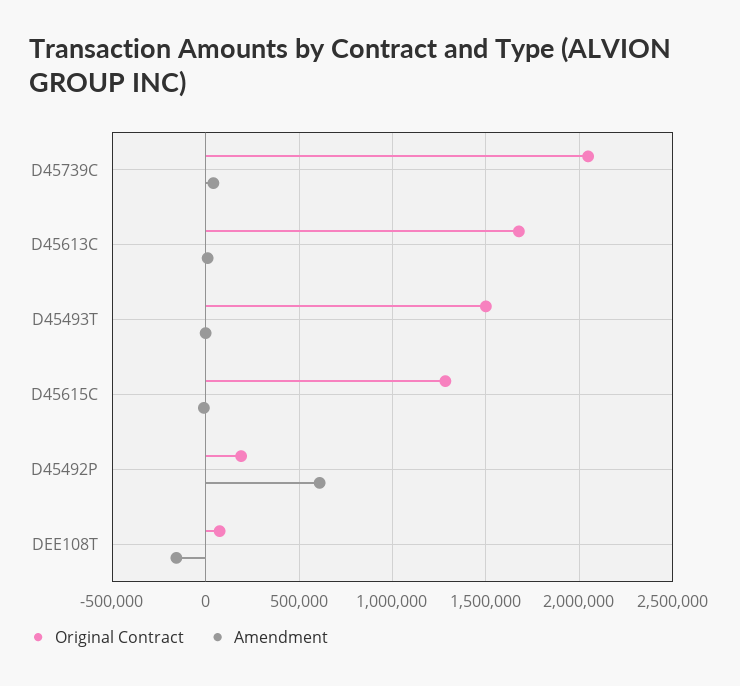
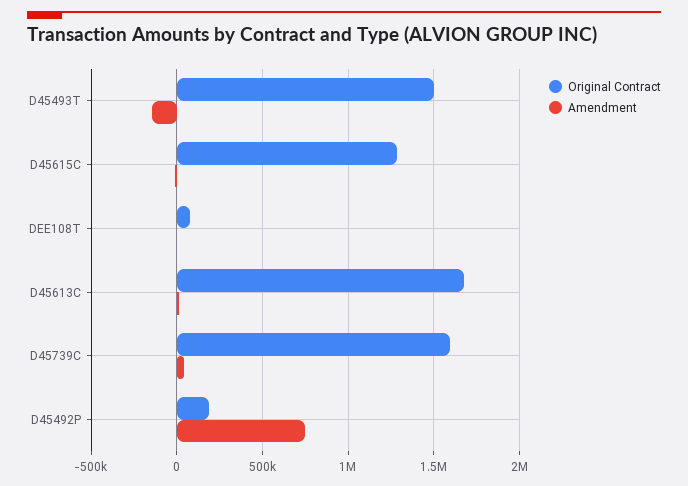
  {
    "Original Contract": {
-     "D45739C": 2050000,
+     "D45739C": 1600000,
      "D45613C": 1700000,
      "D45493T": 1500000,
      "D45615C": 1300000,
      "D45492P": 200000,
      "DEE108T": 100000
    },
    "Amendment": {
      "D45739C": 50000,
      "D45613C": 0,
-     "D45493T": 0,
+     "D45493T": -150000,
      "D45615C": 0,
-     "D45492P": 600000,
+     "D45492P": 750000,
-     "DEE108T": -150000
+     "DEE108T": 0
    }
  }

